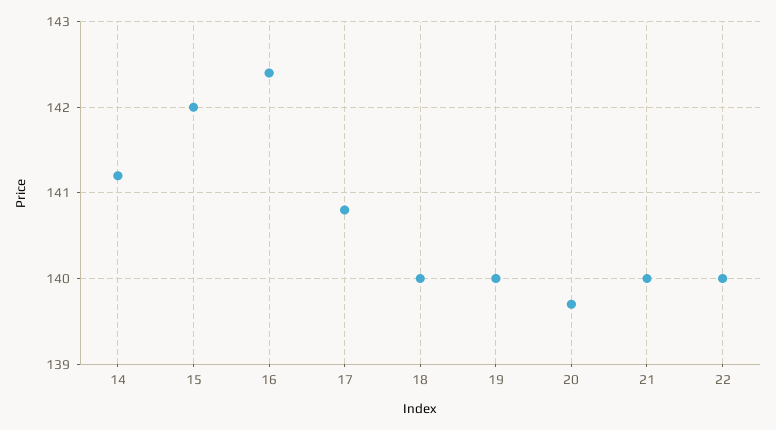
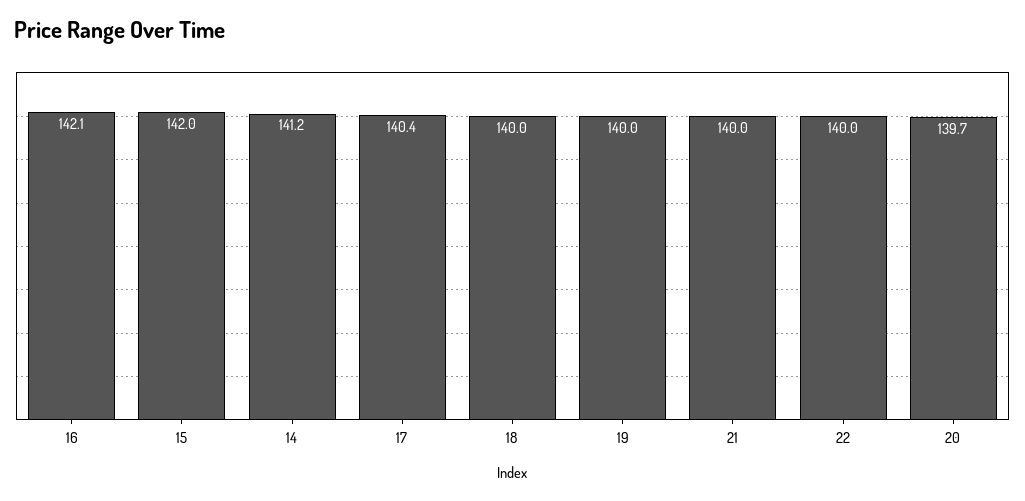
  {
    "14": 141.2,
    "15": 142,
-   "16": 142.4,
+   "16": 142.1,
-   "17": 140.8,
+   "17": 140.4,
    "18": 140,
    "19": 140,
    "20": 139.7,
    "21": 140,
    "22": 140
  }

